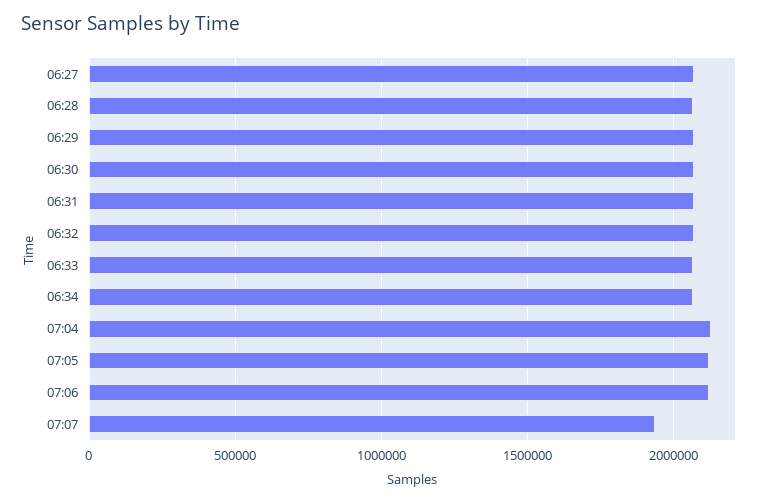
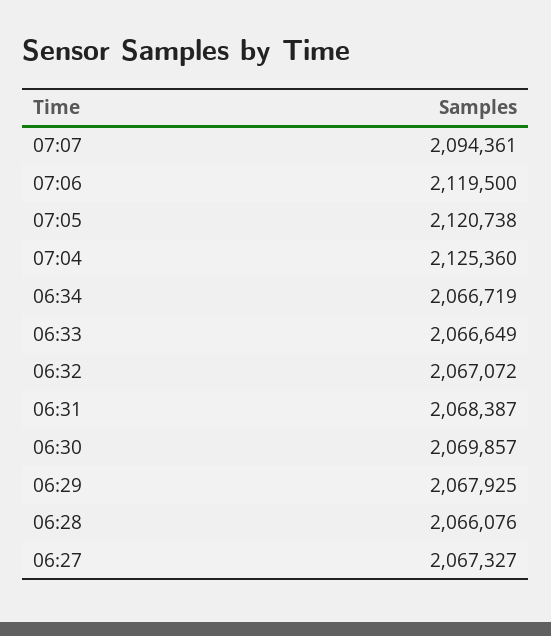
  {
    "06:27": 2067327,
    "06:28": 2066076,
    "06:29": 2067925,
    "06:30": 2069857,
    "06:31": 2068387,
    "06:32": 2067072,
    "06:33": 2066649,
    "06:34": 2066719,
    "07:04": 2125360,
    "07:05": 2120738,
    "07:06": 2119500,
-   "07:07": 1950000
+   "07:07": 2094361
  }

